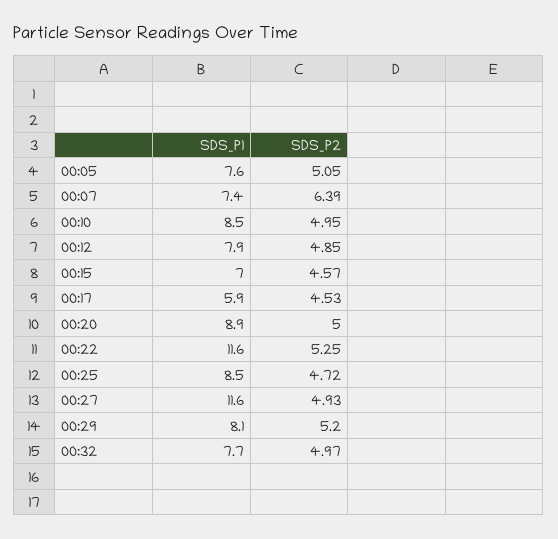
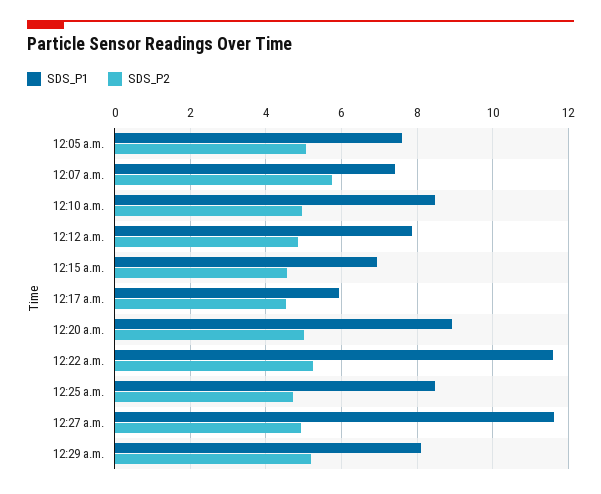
  {
    "SDS_P1": {
      "00:05": 7.6,
      "00:07": 7.4,
      "00:10": 8.5,
      "00:12": 7.9,
      "00:15": 7,
      "00:17": 5.9,
      "00:20": 8.9,
      "00:22": 11.6,
      "00:25": 8.5,
      "00:27": 11.6,
-     "00:29": 8.1,
+     "00:29": 8.1
-     "00:32": 7.7
    },
    "SDS_P2": {
      "00:05": 5.05,
-     "00:07": 6.39,
+     "00:07": 5.8,
      "00:10": 4.95,
      "00:12": 4.85,
      "00:15": 4.57,
      "00:17": 4.53,
      "00:20": 5,
      "00:22": 5.25,
      "00:25": 4.72,
      "00:27": 4.93,
-     "00:29": 5.2,
+     "00:29": 5.2
-     "00:32": 4.97
    }
  }

